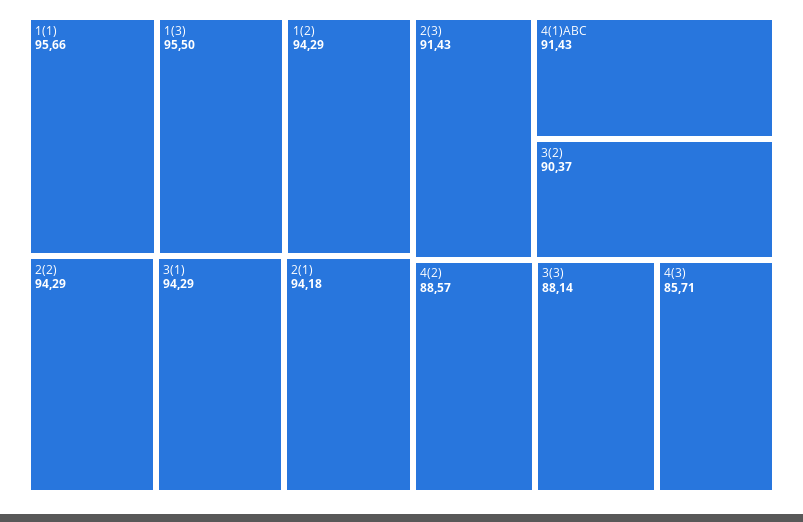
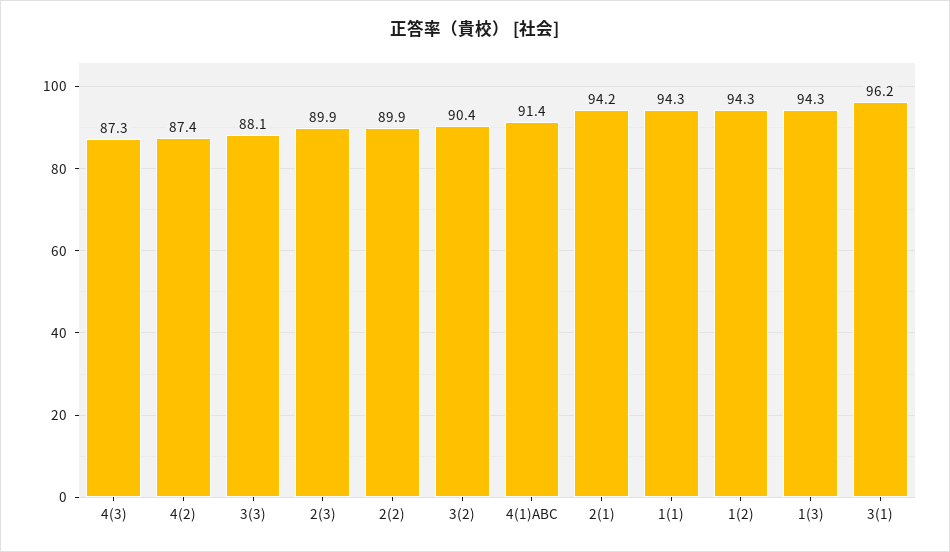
  {
-   "1(1)": 95.66,
+   "1(1)": 94.3,
-   "1(3)": 95.5,
+   "1(3)": 94.3,
    "1(2)": 94.29,
-   "2(2)": 94.29,
+   "2(2)": 89.9,
-   "3(1)": 94.29,
+   "3(1)": 96.2,
    "2(1)": 94.18,
-   "2(3)": 91.43,
+   "2(3)": 89.9,
    "4(1)ABC": 91.43,
    "3(2)": 90.37,
-   "4(2)": 88.57,
+   "4(2)": 87.4,
    "3(3)": 88.14,
-   "4(3)": 85.71
+   "4(3)": 87.3
  }

